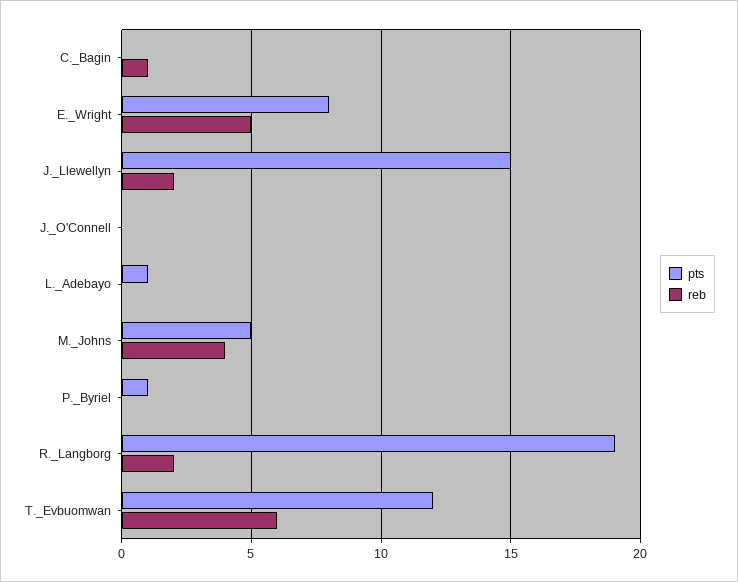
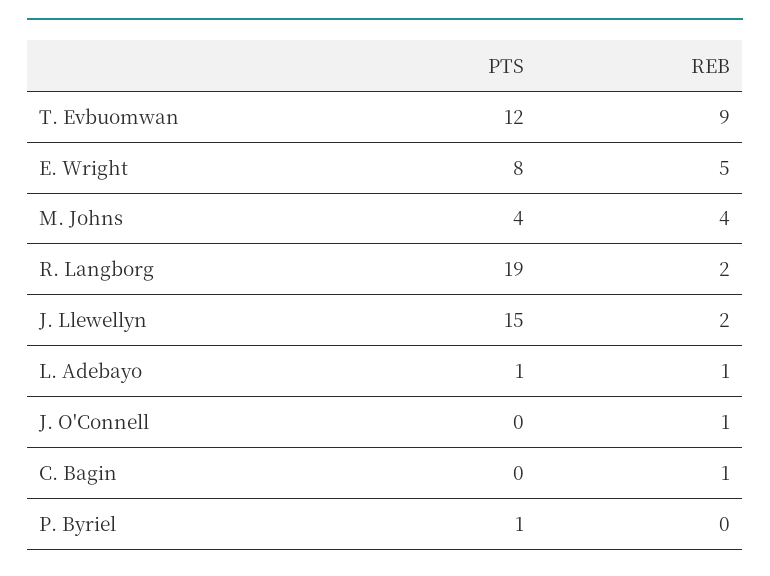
  {
    "pts": {
      "C._Bagin": 0,
      "E._Wright": 8,
      "J._Llewellyn": 15,
      "J._O'Connell": 0,
      "L._Adebayo": 1,
-     "M._Johns": 5,
+     "M._Johns": 4,
      "P._Byriel": 1,
      "R._Langborg": 19,
      "T._Evbuomwan": 12
    },
    "reb": {
      "C._Bagin": 1,
      "E._Wright": 5,
      "J._Llewellyn": 2,
-     "J._O'Connell": 0,
+     "J._O'Connell": 1,
-     "L._Adebayo": 0,
+     "L._Adebayo": 1,
      "M._Johns": 4,
      "P._Byriel": 0,
      "R._Langborg": 2,
-     "T._Evbuomwan": 6
+     "T._Evbuomwan": 9
    }
  }

